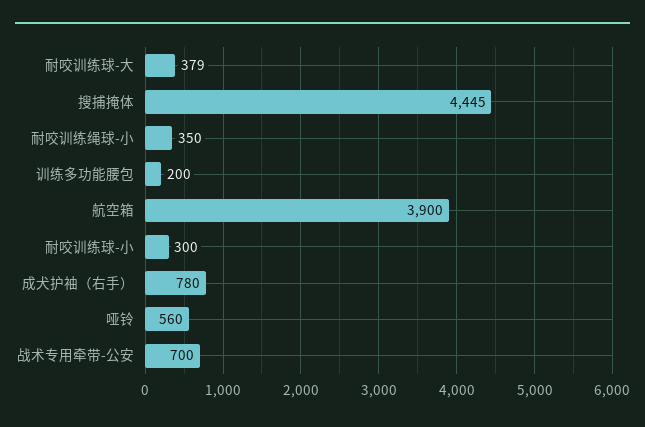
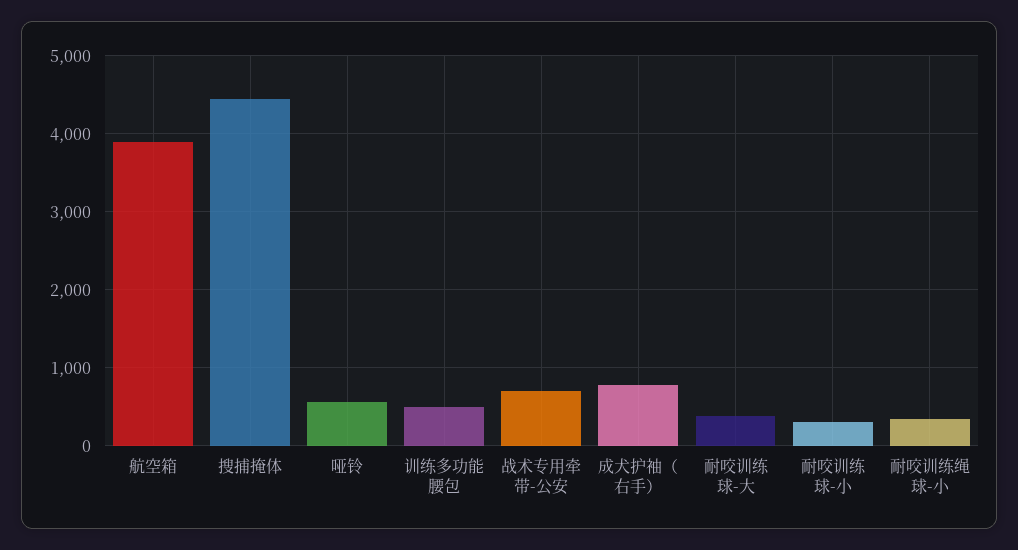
  {
    "耐咬训练球-大": 379,
    "搜捕掩体": 4445,
    "耐咬训练绳球-小": 350,
-   "训练多功能腰包": 200,
+   "训练多功能腰包": 500,
    "航空箱": 3900,
    "耐咬训练球-小": 300,
    "成犬护袖（右手）": 780,
    "哑铃": 560,
    "战术专用牵带-公安": 700
  }

